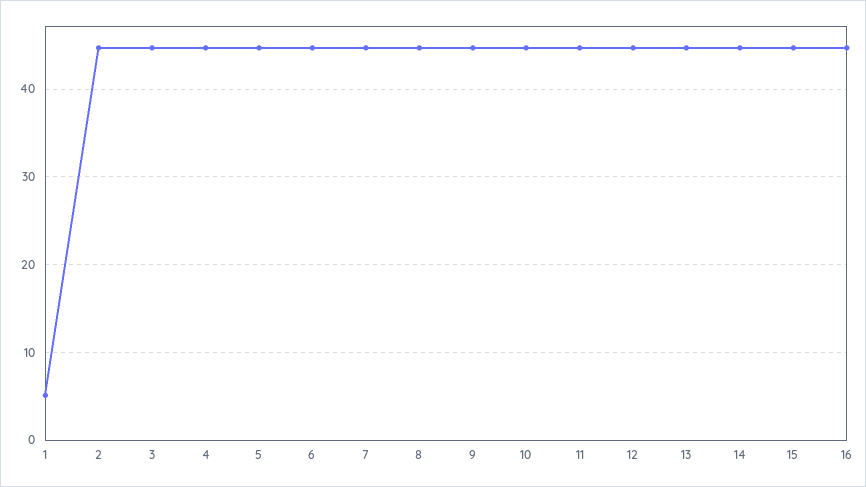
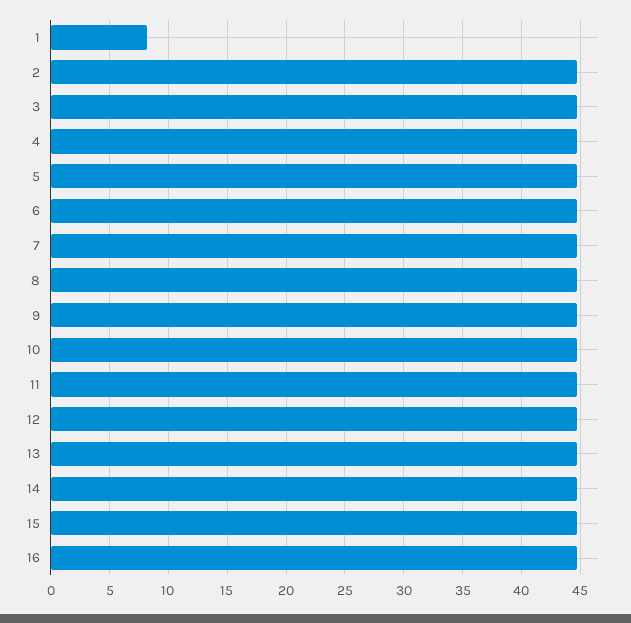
  {
-   "1": 5,
+   "1": 8,
    "2": 45,
    "3": 45,
    "4": 45,
    "5": 45,
    "6": 45,
    "7": 45,
    "8": 45,
    "9": 45,
    "10": 45,
    "11": 45,
    "12": 45,
    "13": 45,
    "14": 45,
    "15": 45,
    "16": 45
  }

